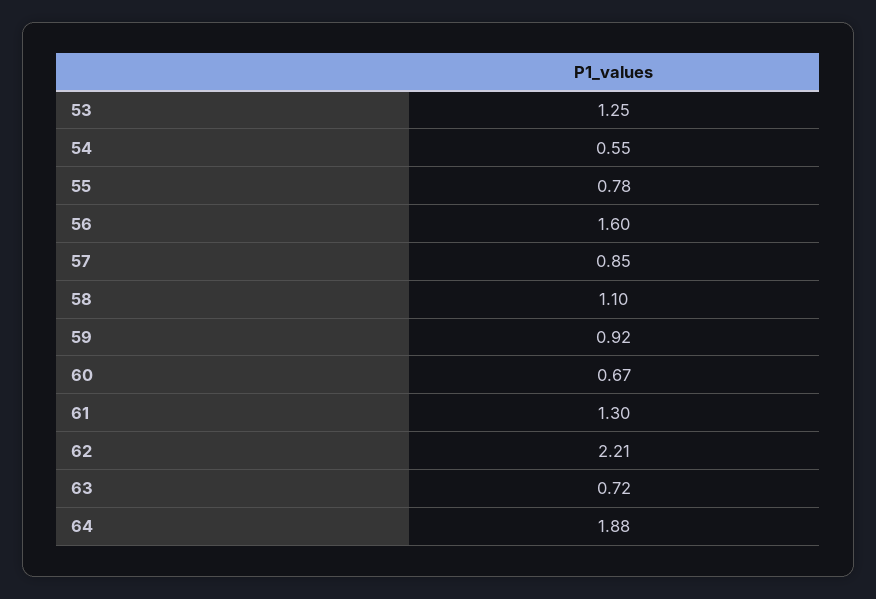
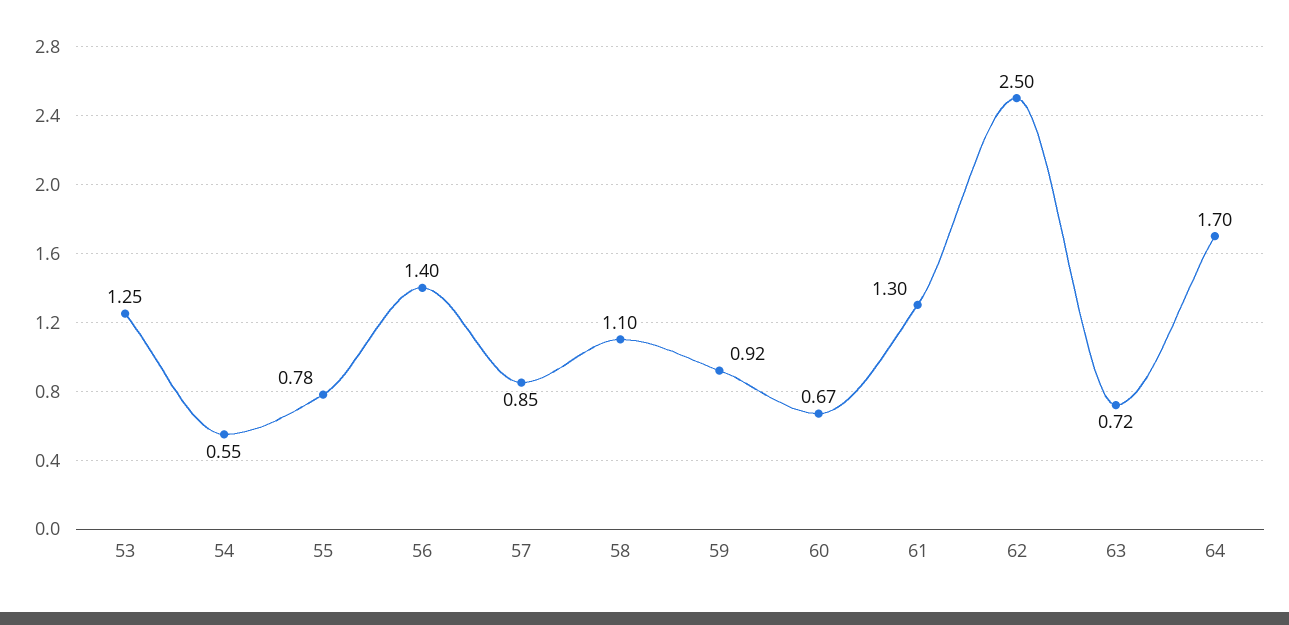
  {
    "53": 1.25,
    "54": 0.55,
    "55": 0.78,
-   "56": 1.6,
+   "56": 1.4,
    "57": 0.85,
    "58": 1.1,
    "59": 0.92,
    "60": 0.67,
    "61": 1.3,
-   "62": 2.21,
+   "62": 2.5,
    "63": 0.72,
-   "64": 1.88
+   "64": 1.7
  }

